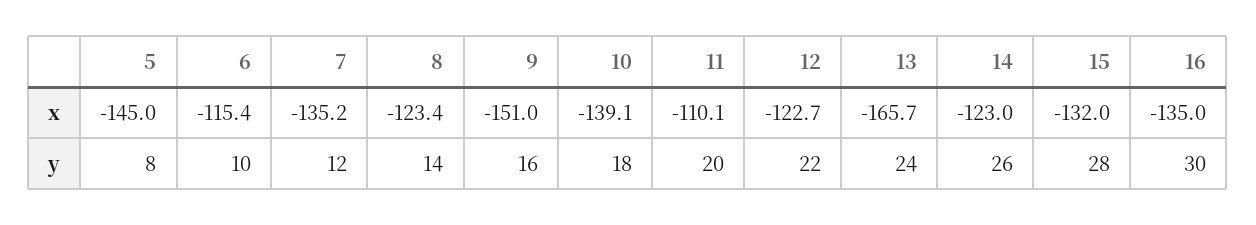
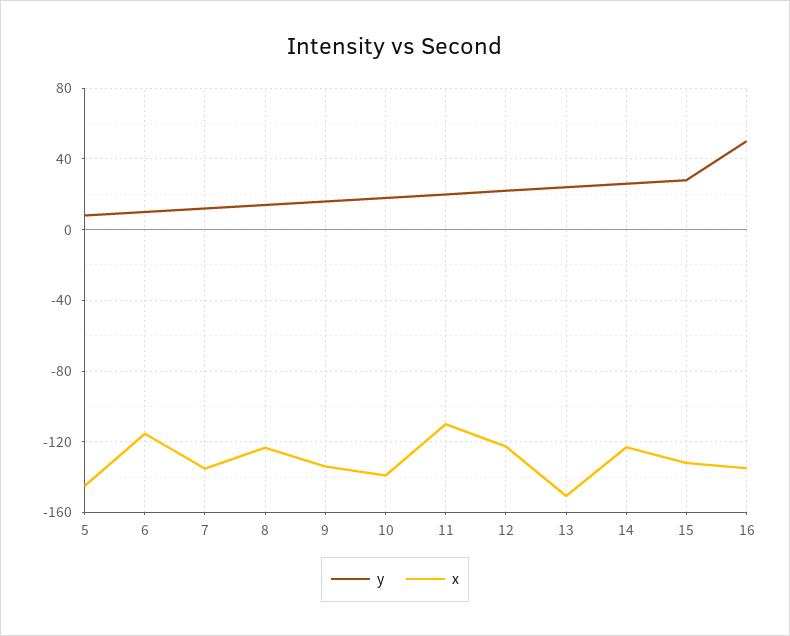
  {
    "x": {
      "5": -145,
      "6": -115.4,
      "7": -135.2,
      "8": -123.4,
-     "9": -151,
+     "9": -135,
      "10": -139.1,
      "11": -110.1,
      "12": -122.7,
-     "13": -165.7,
+     "13": -150,
      "14": -123,
      "15": -132,
      "16": -135
    },
    "y": {
      "5": 8,
      "6": 10,
      "7": 12,
      "8": 14,
      "9": 16,
      "10": 18,
      "11": 20,
      "12": 22,
      "13": 24,
      "14": 26,
      "15": 28,
-     "16": 30
+     "16": 50
    }
  }

